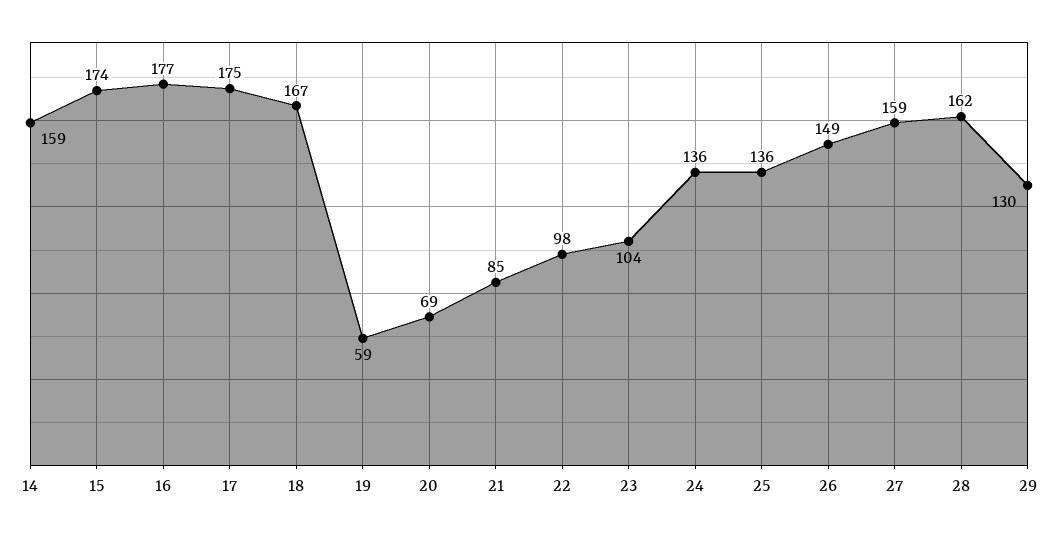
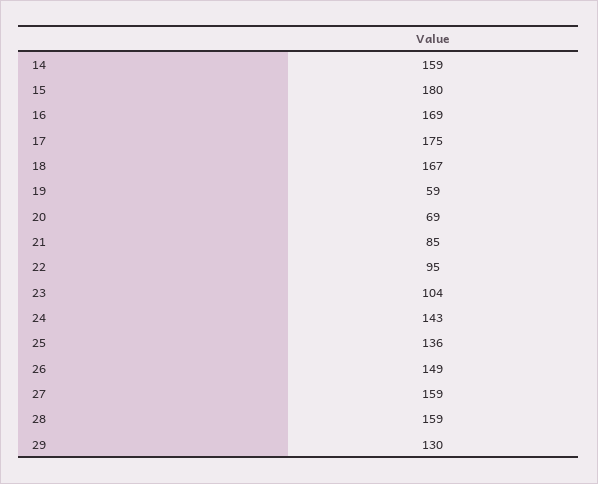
  {
    "14": 159,
-   "15": 174,
+   "15": 180,
-   "16": 177,
+   "16": 169,
    "17": 175,
    "18": 167,
    "19": 59,
    "20": 69,
    "21": 85,
-   "22": 98,
+   "22": 95,
    "23": 104,
-   "24": 136,
+   "24": 143,
    "25": 136,
    "26": 149,
    "27": 159,
-   "28": 162,
+   "28": 159,
    "29": 130
  }

